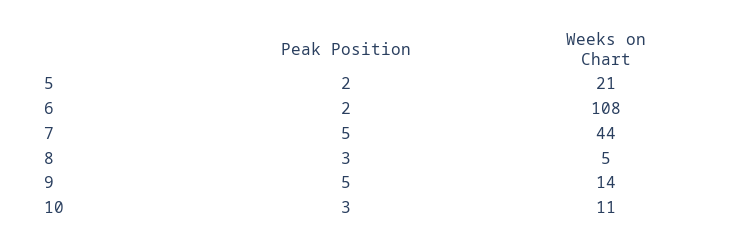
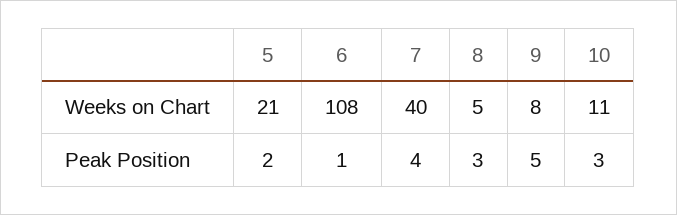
  {
    "Peak Position": {
      "5": 2,
-     "6": 2,
+     "6": 1,
-     "7": 5,
+     "7": 4,
      "8": 3,
      "9": 5,
      "10": 3
    },
    "Weeks on Chart": {
      "5": 21,
      "6": 108,
-     "7": 44,
+     "7": 40,
      "8": 5,
-     "9": 14,
+     "9": 8,
      "10": 11
    }
  }

